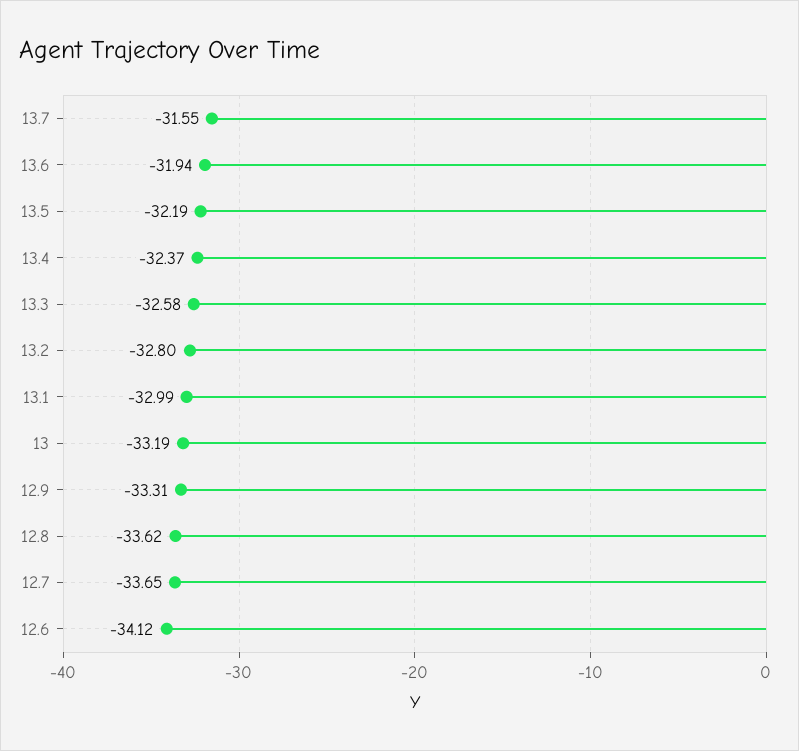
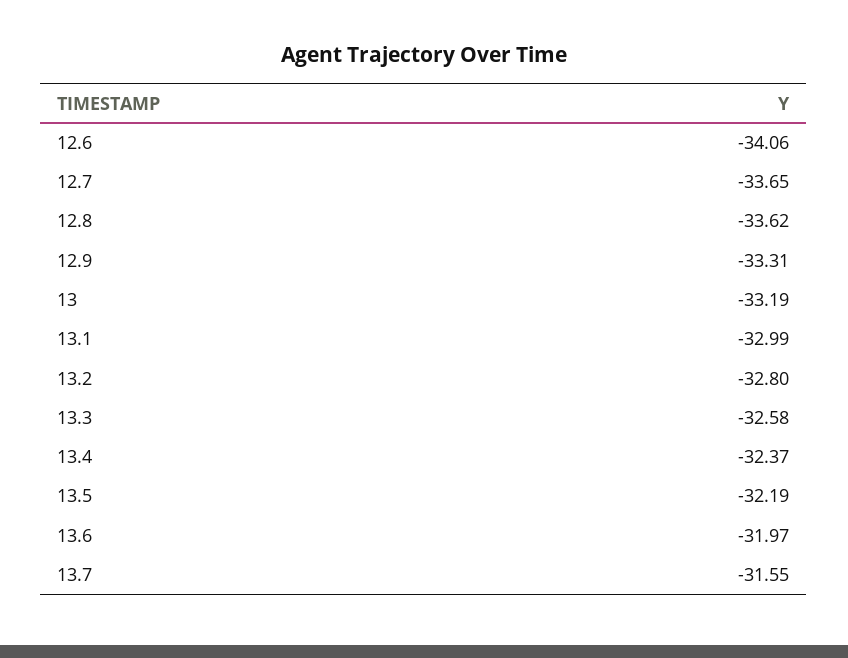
  {
    "13.7": -31.55,
-   "13.6": -31.94,
+   "13.6": -31.97,
    "13.5": -32.19,
    "13.4": -32.37,
    "13.3": -32.58,
    "13.2": -32.8,
    "13.1": -32.99,
    "13": -33.19,
    "12.9": -33.31,
    "12.8": -33.62,
    "12.7": -33.65,
-   "12.6": -34.12
+   "12.6": -34.06
  }

